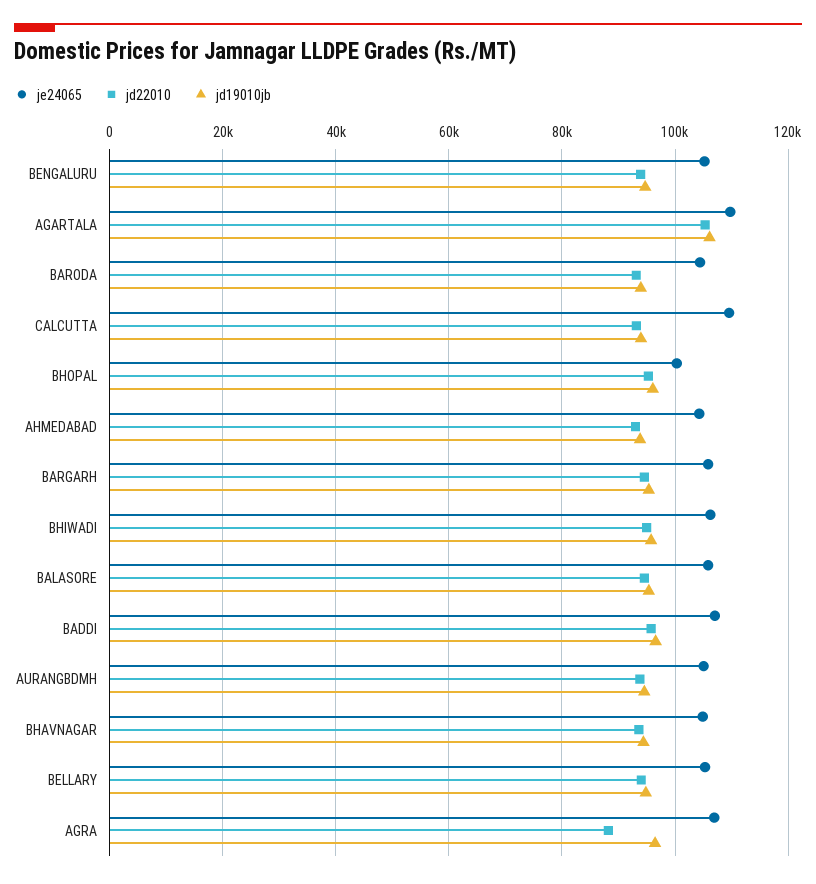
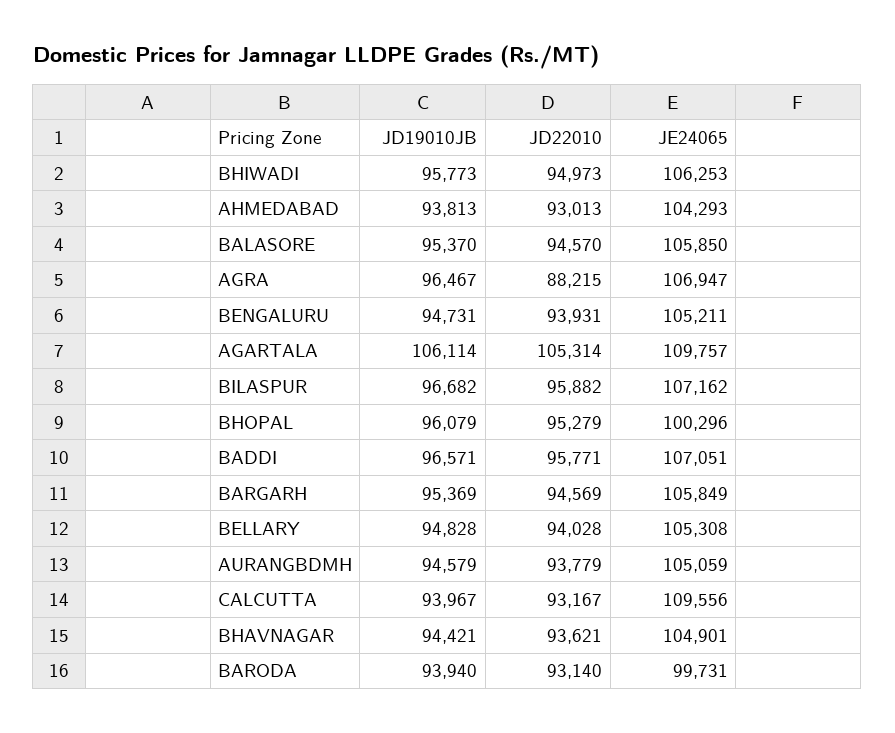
  {
    "je24065": {
      "BENGALURU": 105211,
      "AGARTALA": 109757,
-     "BARODA": 104000,
+     "BARODA": 99731,
      "CALCUTTA": 109556,
      "BHOPAL": 100296,
      "AHMEDABAD": 104293,
      "BARGARH": 105849,
      "BHIWADI": 106253,
      "BALASORE": 105850,
      "BADDI": 107051,
      "AURANGBDMH": 105059,
      "BHAVNAGAR": 104901,
      "BELLARY": 105308,
-     "AGRA": 106947
+     "AGRA": 106947,
+     "BILASPUR": 107162
    },
    "jd22010": {
      "BENGALURU": 93931,
      "AGARTALA": 105314,
      "BARODA": 93140,
      "CALCUTTA": 93167,
      "BHOPAL": 95279,
      "AHMEDABAD": 93013,
      "BARGARH": 94569,
      "BHIWADI": 94973,
      "BALASORE": 94570,
      "BADDI": 95771,
      "AURANGBDMH": 93779,
      "BHAVNAGAR": 93621,
      "BELLARY": 94028,
-     "AGRA": 88215
+     "AGRA": 88215,
+     "BILASPUR": 95882
    },
    "jd19010jb": {
      "BENGALURU": 94731,
      "AGARTALA": 106114,
      "BARODA": 93940,
      "CALCUTTA": 93967,
      "BHOPAL": 96079,
      "AHMEDABAD": 93813,
      "BARGARH": 95369,
      "BHIWADI": 95773,
      "BALASORE": 95370,
      "BADDI": 96571,
      "AURANGBDMH": 94579,
      "BHAVNAGAR": 94421,
      "BELLARY": 94828,
-     "AGRA": 96467
+     "AGRA": 96467,
+     "BILASPUR": 96682
    }
  }

